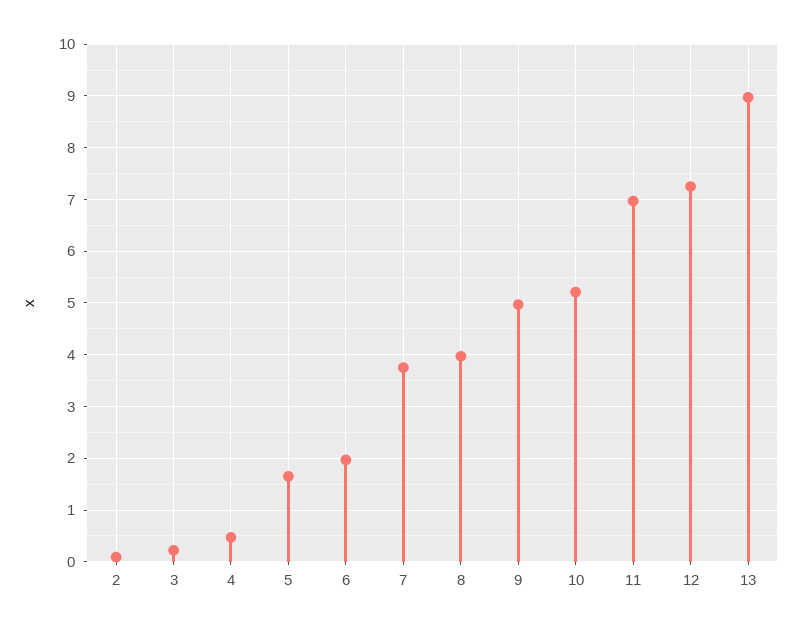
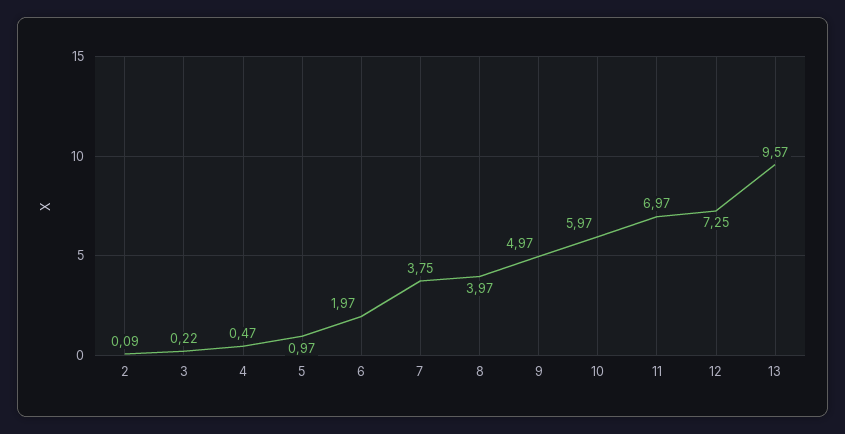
  {
    "2": 0.09,
    "3": 0.22,
    "4": 0.47,
-   "5": 1.6,
+   "5": 0.97,
    "6": 1.97,
    "7": 3.75,
    "8": 3.97,
    "9": 4.97,
-   "10": 5.2,
+   "10": 5.97,
    "11": 6.97,
    "12": 7.25,
-   "13": 9
+   "13": 9.57
  }

